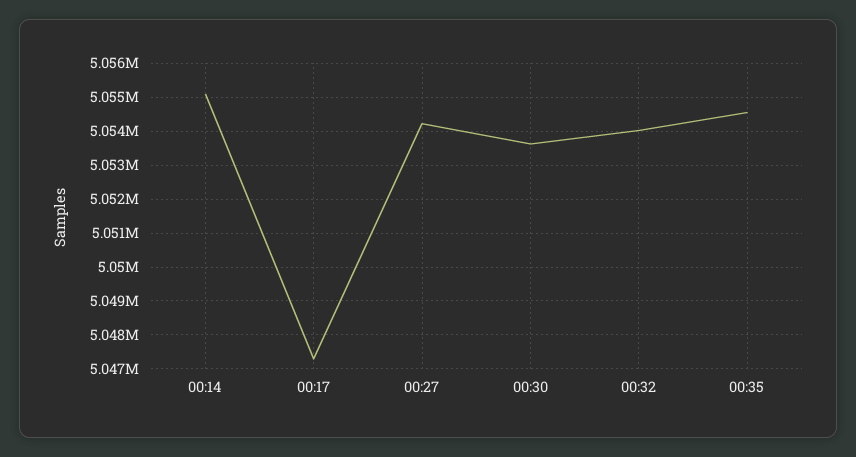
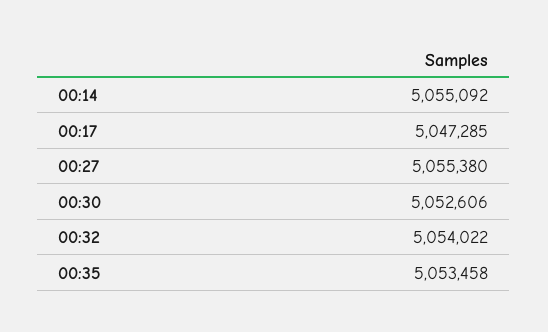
  {
    "00:14": 5055092,
    "00:17": 5047285,
-   "00:27": 5054200,
+   "00:27": 5055380,
-   "00:30": 5053600,
+   "00:30": 5052606,
    "00:32": 5054022,
-   "00:35": 5054600
+   "00:35": 5053458
  }

